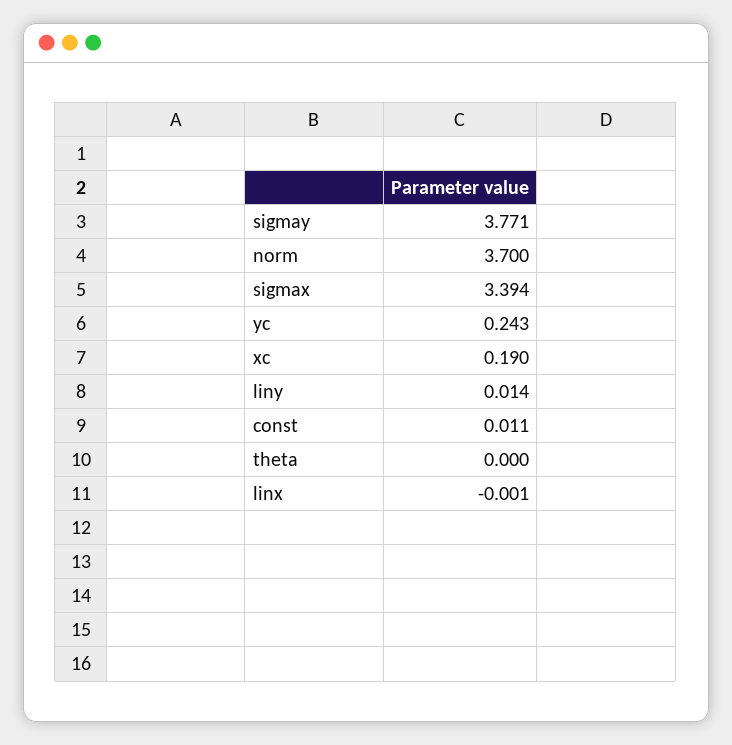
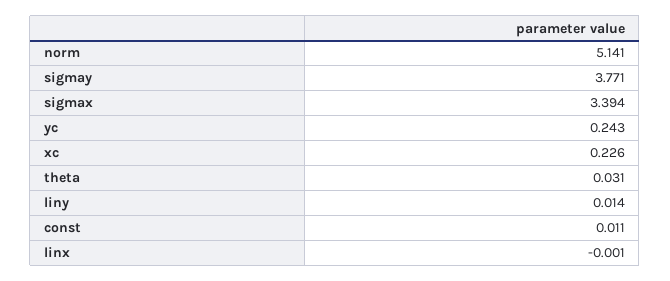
  {
    "sigmay": 3.771,
-   "norm": 3.7,
+   "norm": 5.141,
    "sigmax": 3.394,
    "yc": 0.243,
-   "xc": 0.19,
+   "xc": 0.226,
    "liny": 0.014,
    "const": 0.011,
-   "theta": 0,
+   "theta": 0.031,
    "linx": -0.001
  }

